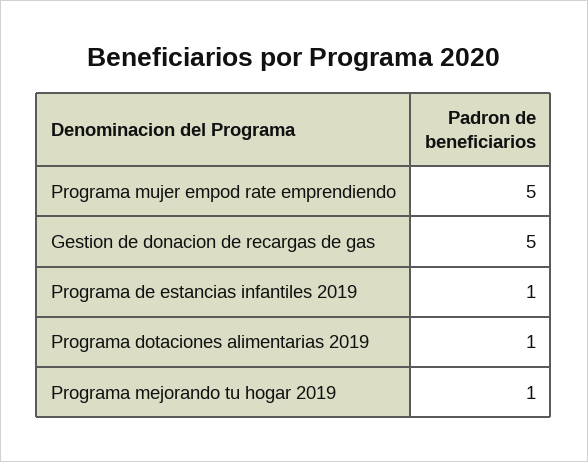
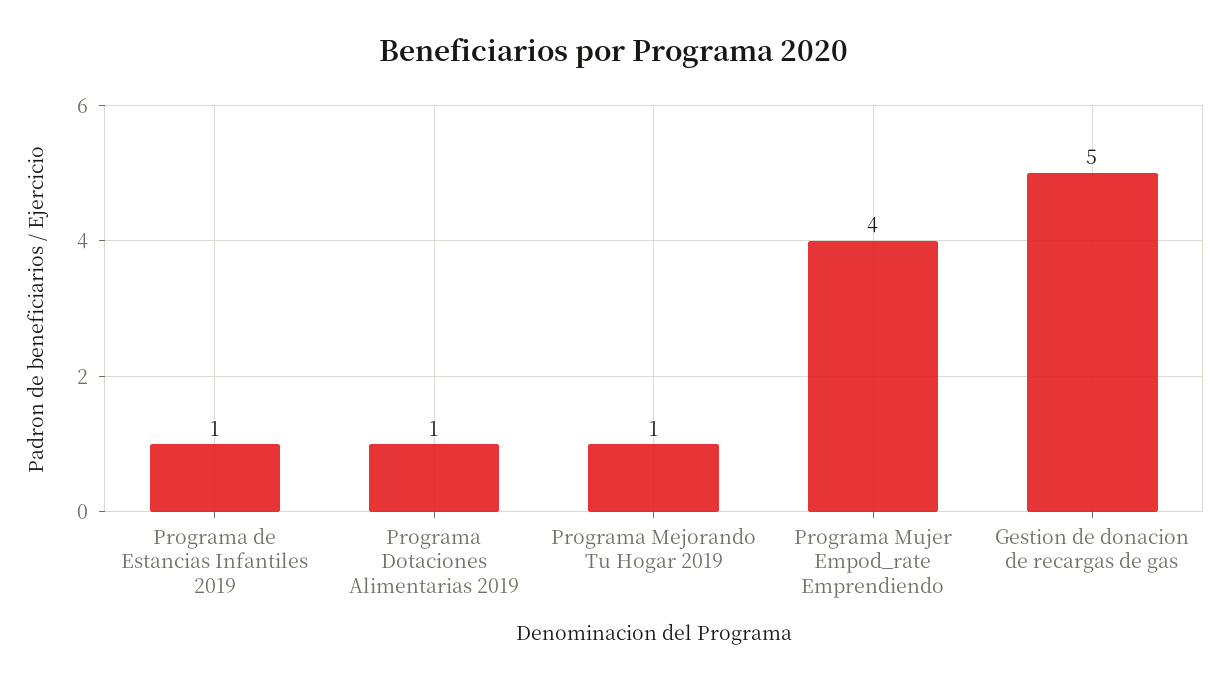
  {
-   "Programa mujer empod rate emprendiendo": 5,
+   "Programa mujer empod rate emprendiendo": 4,
    "Gestion de donacion de recargas de gas": 5,
    "Programa de estancias infantiles 2019": 1,
    "Programa dotaciones alimentarias 2019": 1,
    "Programa mejorando tu hogar 2019": 1
  }

